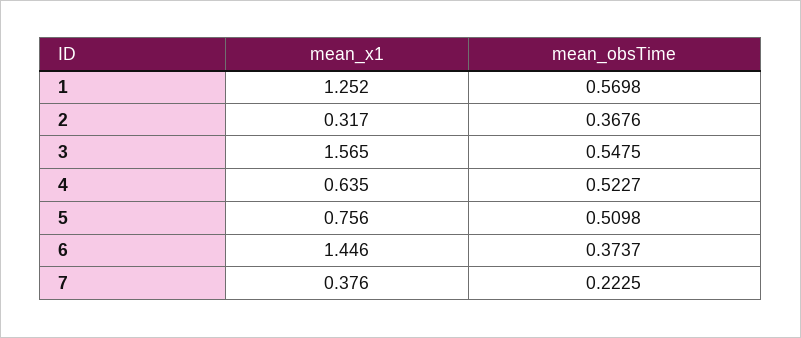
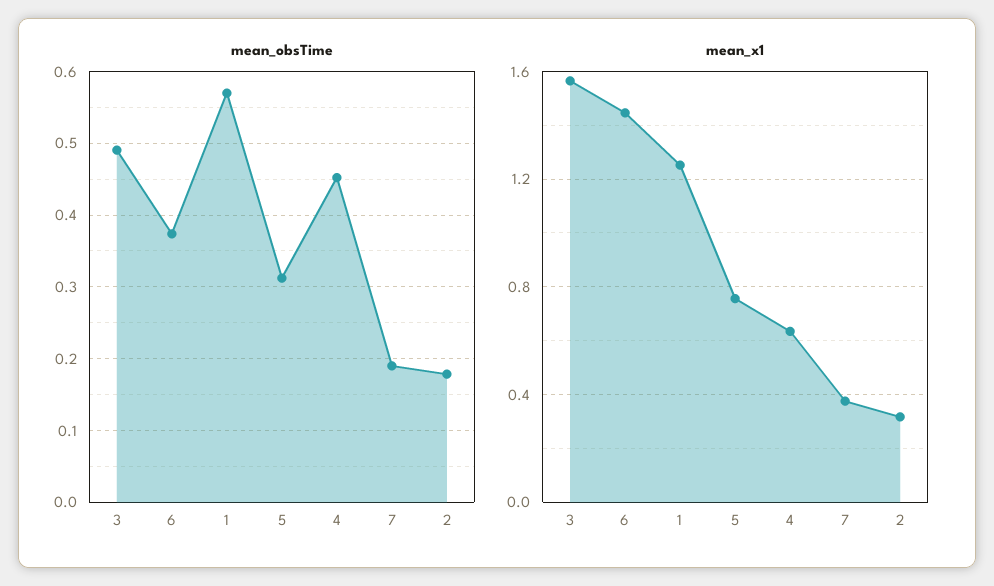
  {
    "mean_x1": {
      "1": 1.252,
      "2": 0.317,
      "3": 1.565,
      "4": 0.635,
      "5": 0.756,
      "6": 1.446,
      "7": 0.376
    },
    "mean_obsTime": {
      "1": 0.5698,
-     "2": 0.3676,
+     "2": 0.18,
-     "3": 0.5475,
+     "3": 0.49,
-     "4": 0.5227,
+     "4": 0.45,
-     "5": 0.5098,
+     "5": 0.31,
      "6": 0.3737,
-     "7": 0.2225
+     "7": 0.19
    }
  }

